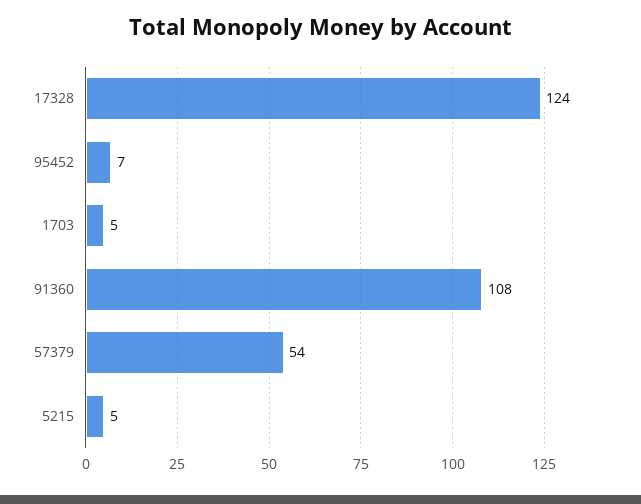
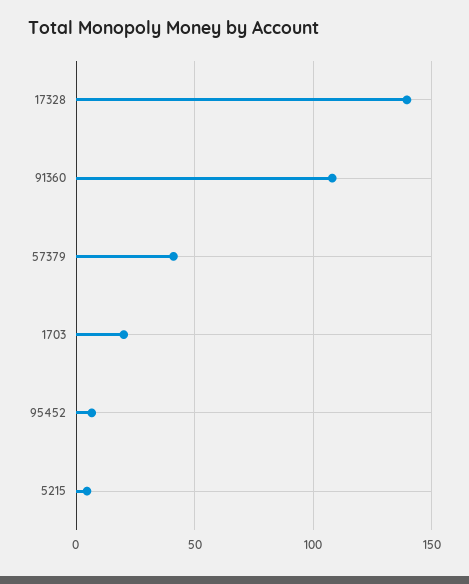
  {
-   "17328": 124,
+   "17328": 140,
    "95452": 7,
-   "1703": 5,
+   "1703": 20,
    "91360": 108,
-   "57379": 54,
+   "57379": 40,
    "5215": 5
  }

